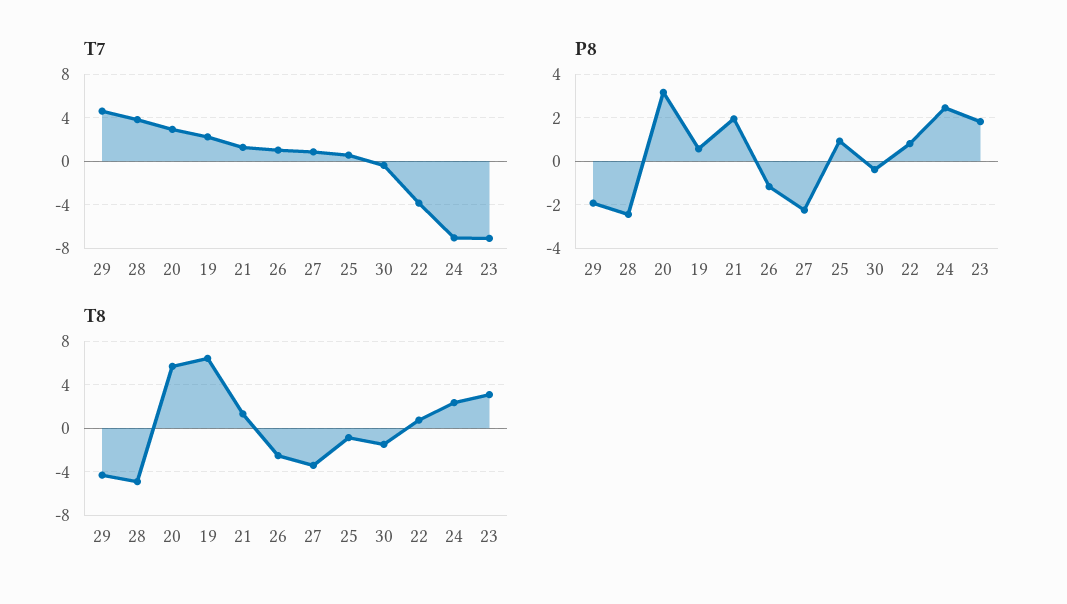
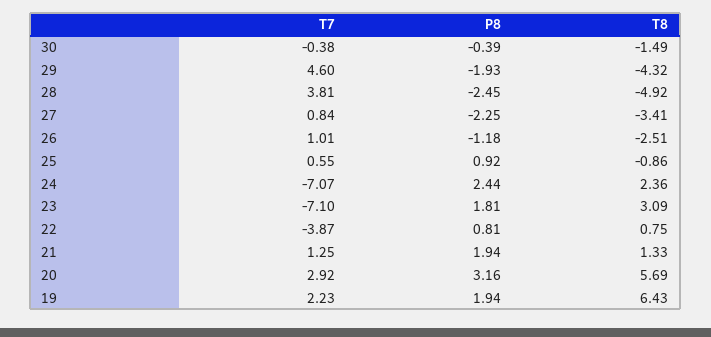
  {
    "T7": {
      "29": 4.6,
      "28": 3.81,
      "20": 2.92,
      "19": 2.23,
      "21": 1.25,
      "26": 1.01,
      "27": 0.84,
      "25": 0.55,
      "30": -0.38,
      "22": -3.87,
      "24": -7.07,
      "23": -7.1
    },
    "P8": {
      "29": -1.93,
      "28": -2.45,
      "20": 3.16,
-     "19": 0.5,
+     "19": 1.94,
      "21": 1.94,
      "26": -1.18,
      "27": -2.25,
      "25": 0.92,
      "30": -0.39,
      "22": 0.81,
      "24": 2.44,
      "23": 1.81
    },
    "T8": {
      "29": -4.32,
      "28": -4.92,
      "20": 5.69,
      "19": 6.43,
      "21": 1.33,
      "26": -2.51,
      "27": -3.41,
      "25": -0.86,
      "30": -1.49,
      "22": 0.75,
      "24": 2.36,
      "23": 3.09
    }
  }

